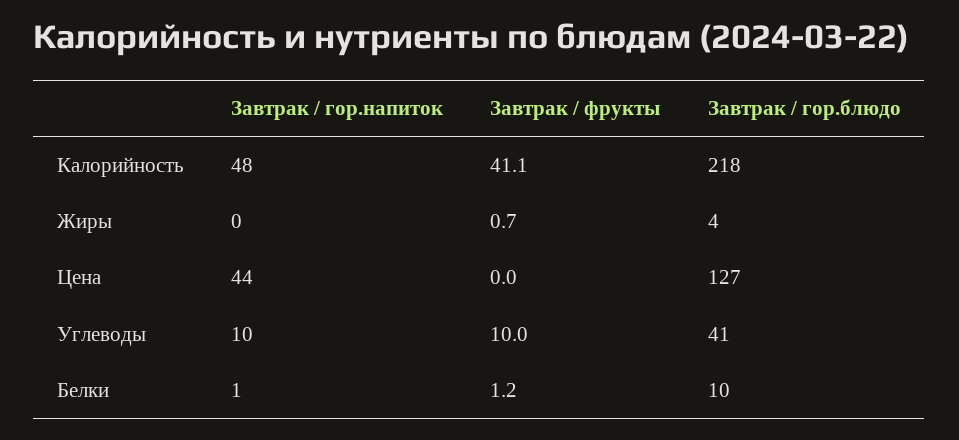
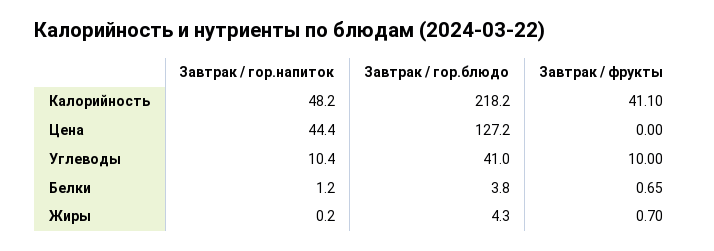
  {
    "Завтрак / гор.напиток": {
      "Калорийность": 48.2,
      "Жиры": 0.2,
      "Цена": 44.4,
      "Углеводы": 10.4,
      "Белки": 1.2
    },
    "Завтрак / фрукты": {
      "Калорийность": 41.1,
      "Жиры": 0.7,
      "Цена": 0,
      "Углеводы": 10,
-     "Белки": 1.2
+     "Белки": 0.65
    },
    "Завтрак / гор.блюдо": {
      "Калорийность": 218.2,
      "Жиры": 4.3,
      "Цена": 127.2,
      "Углеводы": 41,
-     "Белки": 10
+     "Белки": 3.8
    }
  }

